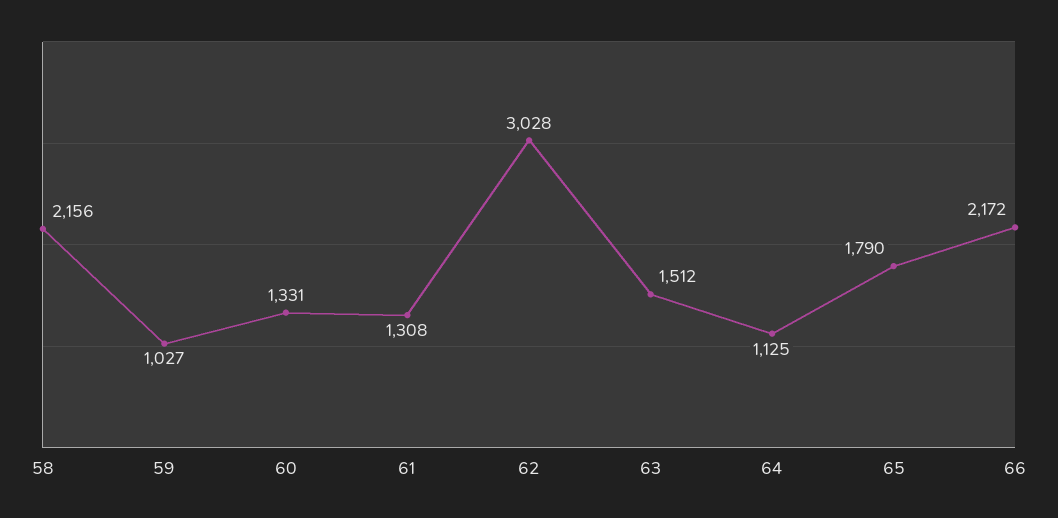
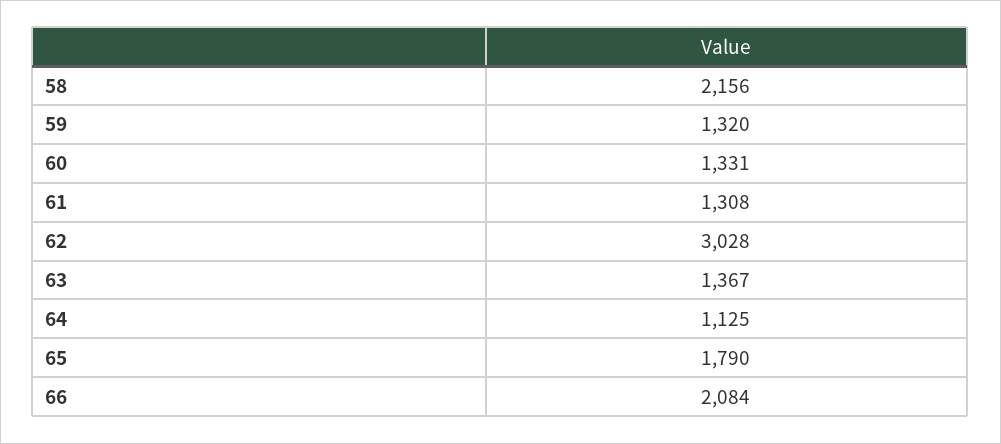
  {
    "58": 2156,
-   "59": 1027,
+   "59": 1320,
    "60": 1331,
    "61": 1308,
    "62": 3028,
-   "63": 1512,
+   "63": 1367,
    "64": 1125,
    "65": 1790,
-   "66": 2172
+   "66": 2084
  }

